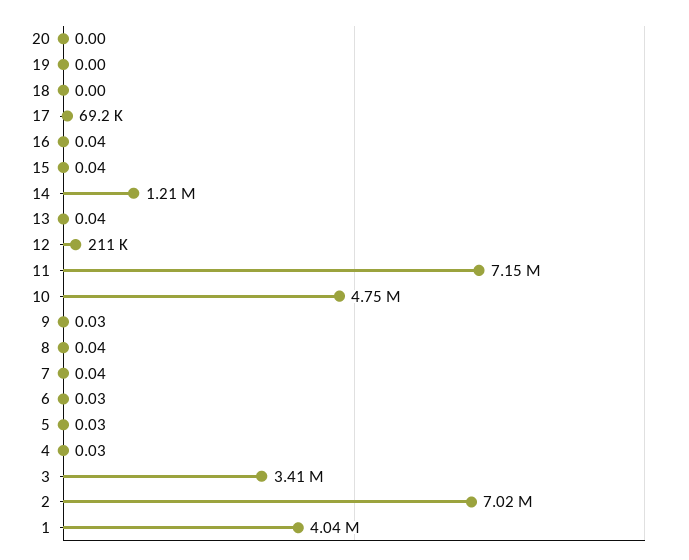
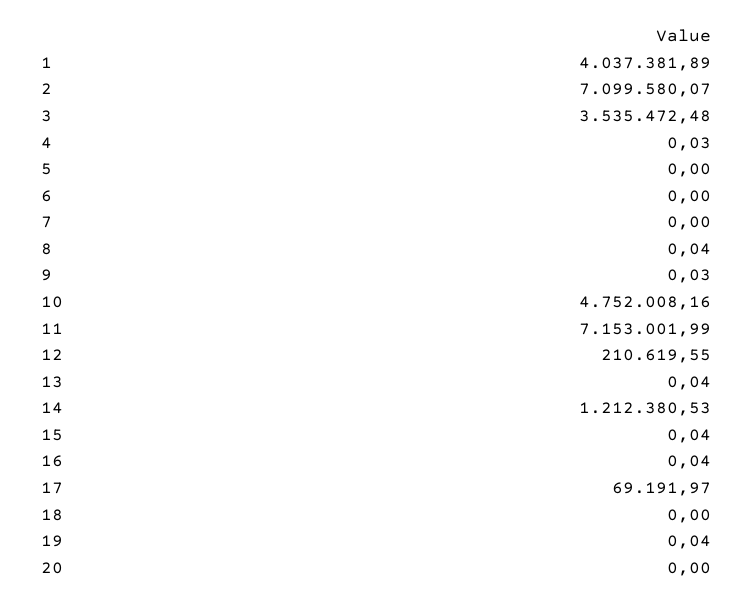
  {
    "20": 0,
-   "19": 0,
+   "19": 0.04,
    "18": 0,
    "17": 69191.97,
    "16": 0.04,
    "15": 0.04,
    "14": 1212380.53,
    "13": 0.04,
    "12": 210619.55,
    "11": 7153001.99,
    "10": 4752008.16,
    "9": 0.03,
    "8": 0.04,
-   "7": 0.04,
+   "7": 0,
-   "6": 0.03,
+   "6": 0,
-   "5": 0.03,
+   "5": 0,
    "4": 0.03,
-   "3": 3410000,
+   "3": 3535472.48,
-   "2": 7020000,
+   "2": 7099580.07,
    "1": 4037381.89
  }

